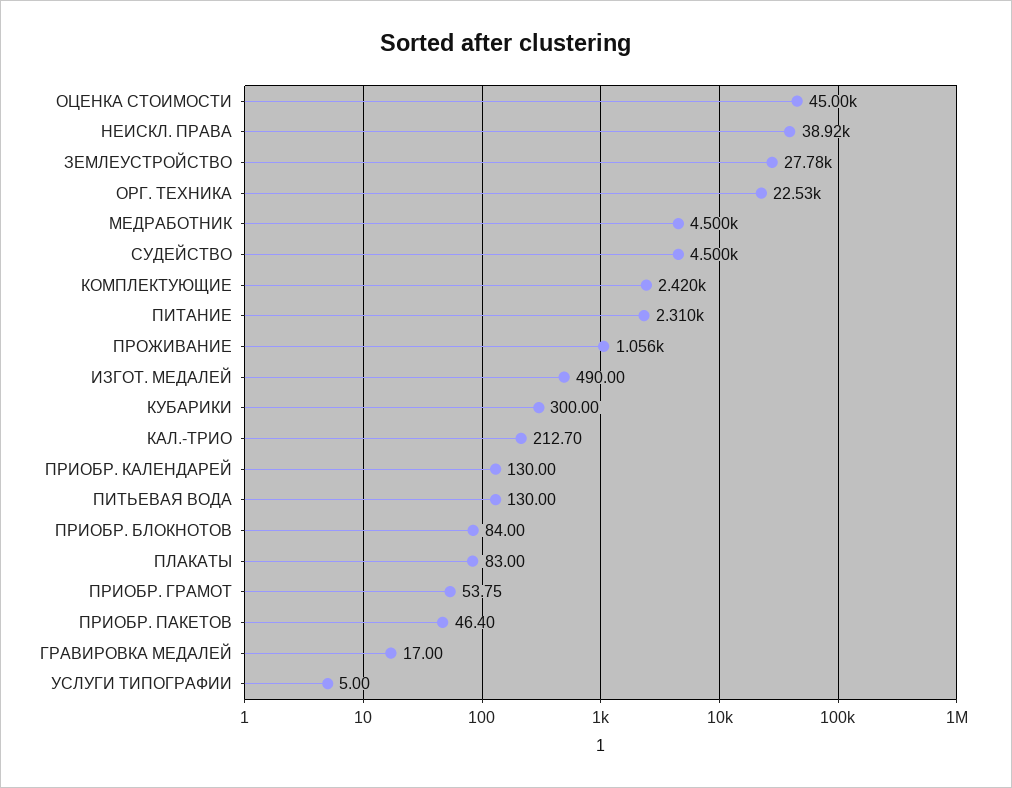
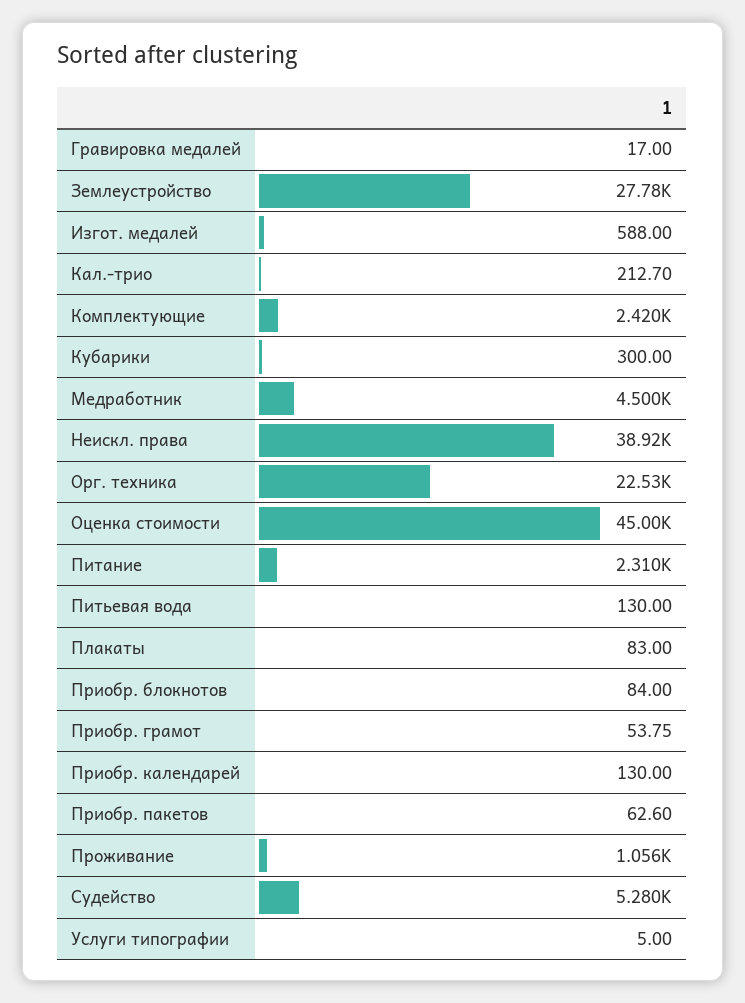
  {
    "ОЦЕНКА СТОИМОСТИ": 45000,
    "НЕИСКЛ. ПРАВА": 38920,
    "ЗЕМЛЕУСТРОЙСТВО": 27780,
    "ОРГ. ТЕХНИКА": 22530,
    "МЕДРАБОТНИК": 4500,
-   "СУДЕЙСТВО": 4500,
+   "СУДЕЙСТВО": 5280,
    "КОМПЛЕКТУЮЩИЕ": 2420,
    "ПИТАНИЕ": 2310,
    "ПРОЖИВАНИЕ": 1056,
-   "ИЗГОТ. МЕДАЛЕЙ": 490,
+   "ИЗГОТ. МЕДАЛЕЙ": 588,
    "КУБАРИКИ": 300,
    "КАЛ.-ТРИО": 212.7,
    "ПРИОБР. КАЛЕНДАРЕЙ": 130,
    "ПИТЬЕВАЯ ВОДА": 130,
    "ПРИОБР. БЛОКНОТОВ": 84,
    "ПЛАКАТЫ": 83,
    "ПРИОБР. ГРАМОТ": 53.75,
-   "ПРИОБР. ПАКЕТОВ": 46.4,
+   "ПРИОБР. ПАКЕТОВ": 62.6,
    "ГРАВИРОВКА МЕДАЛЕЙ": 17,
    "УСЛУГИ ТИПОГРАФИИ": 5
  }

